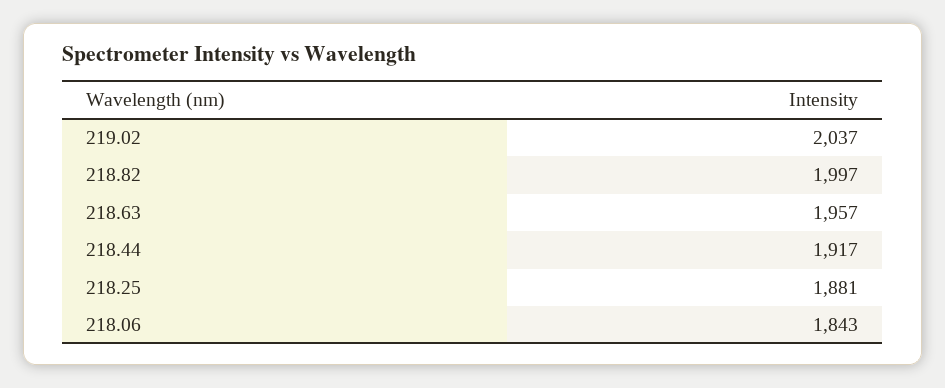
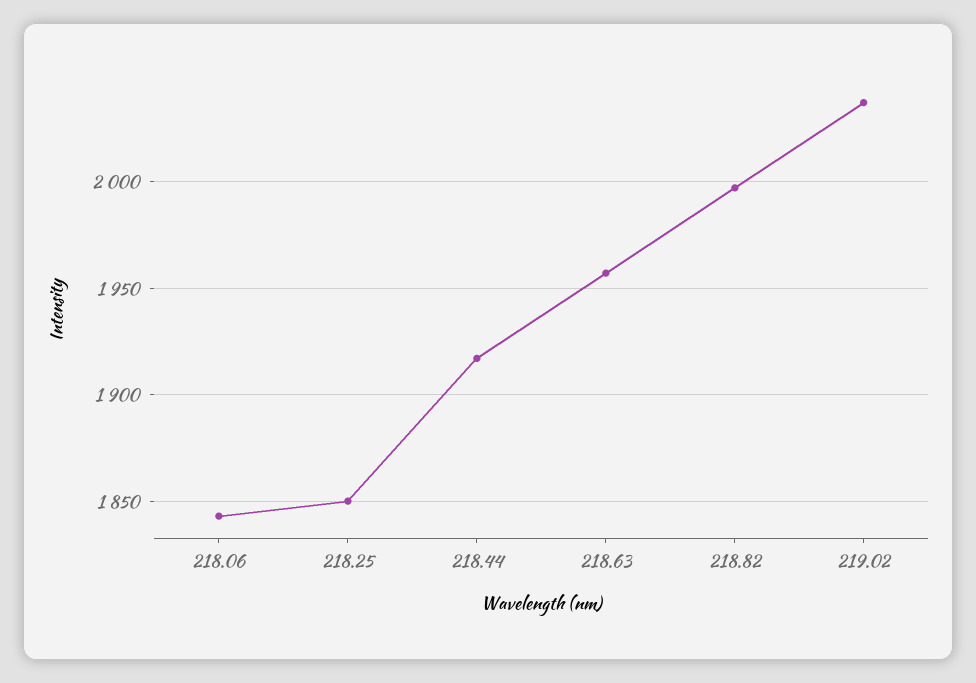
  {
    "219.02": 2037,
    "218.82": 1997,
    "218.63": 1957,
    "218.44": 1917,
-   "218.25": 1881,
+   "218.25": 1850,
    "218.06": 1843
  }

